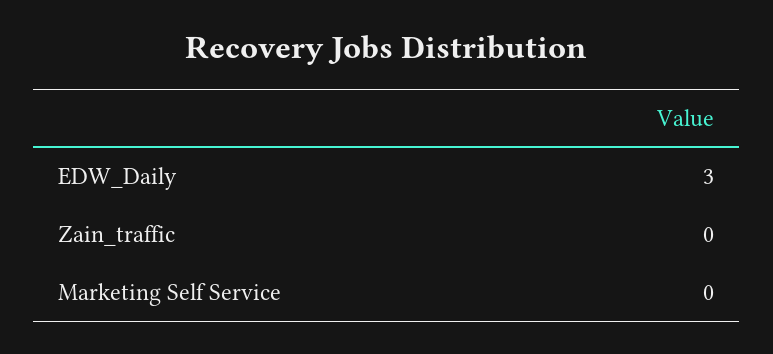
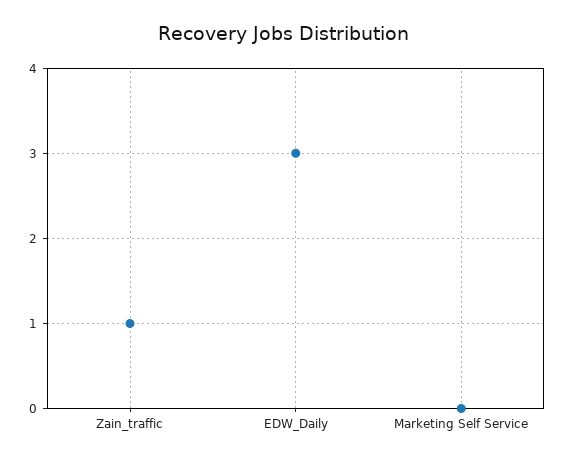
  {
    "EDW_Daily": 3,
-   "Zain_traffic": 0,
+   "Zain_traffic": 1,
    "Marketing Self Service": 0
  }

